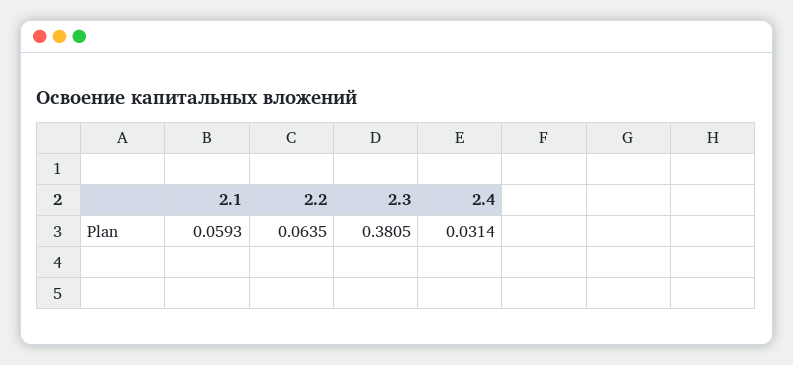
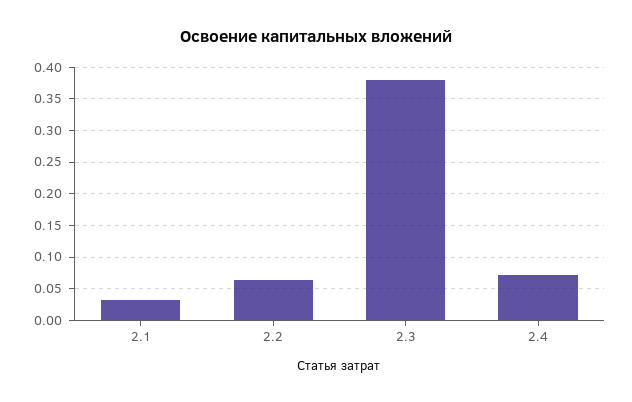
  {
-   "2.1": 0.0593,
+   "2.1": 0.03,
    "2.2": 0.0635,
    "2.3": 0.3805,
-   "2.4": 0.0314
+   "2.4": 0.07
  }

